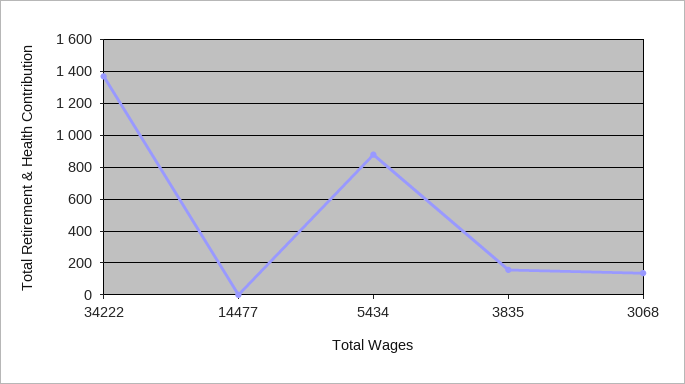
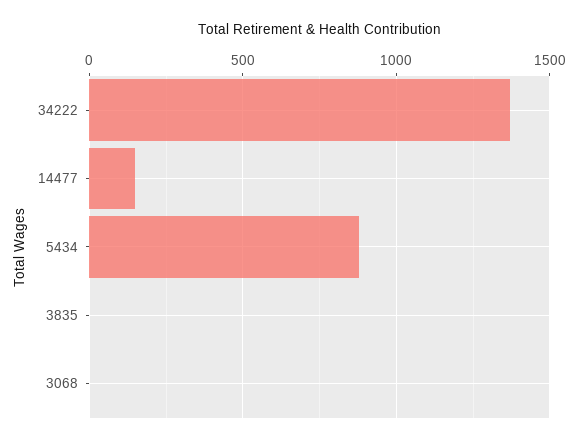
  {
    "34222": 1350,
-   "14477": 0,
+   "14477": 150,
    "5434": 900,
-   "3835": 150,
+   "3835": 0,
-   "3068": 150
+   "3068": 0
  }

